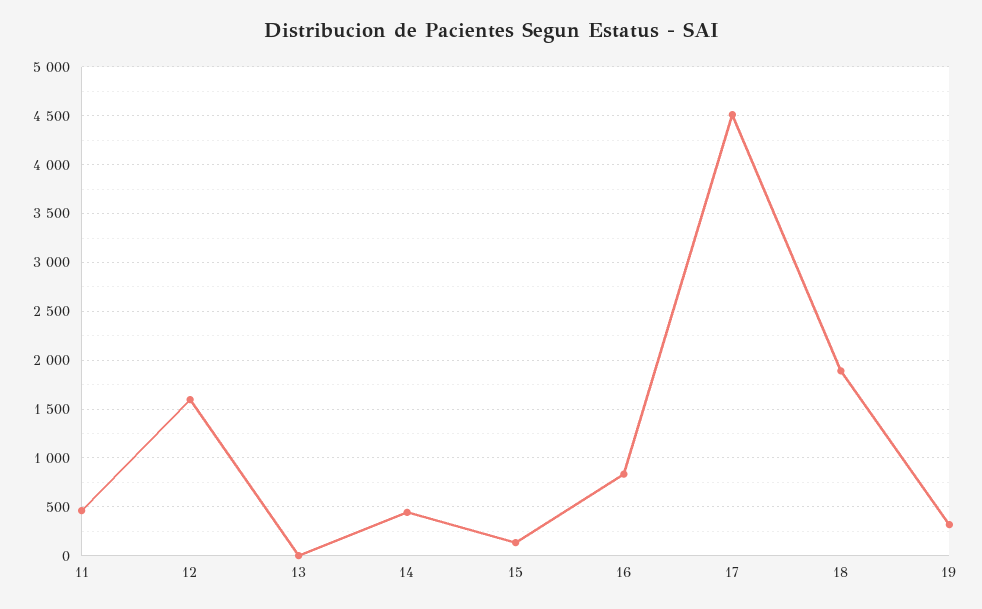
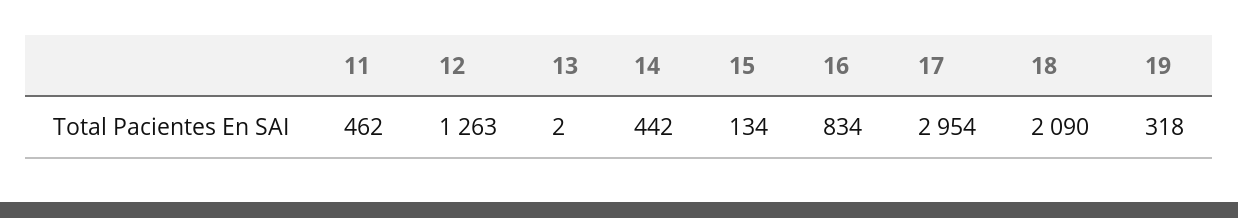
  {
    "11": 462,
-   "12": 1600,
+   "12": 1263,
    "13": 2,
    "14": 442,
    "15": 134,
    "16": 834,
-   "17": 4500,
+   "17": 2954,
-   "18": 1900,
+   "18": 2090,
    "19": 318
  }

